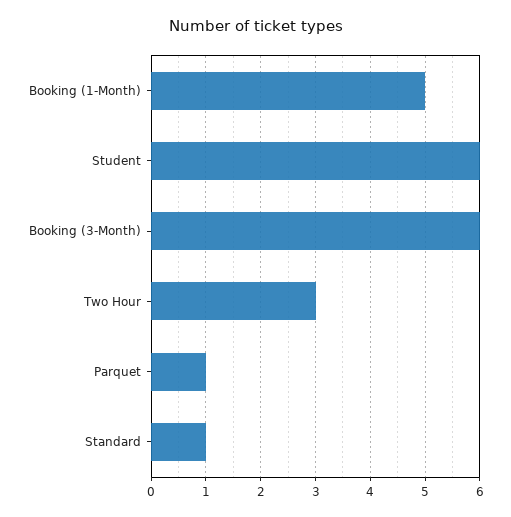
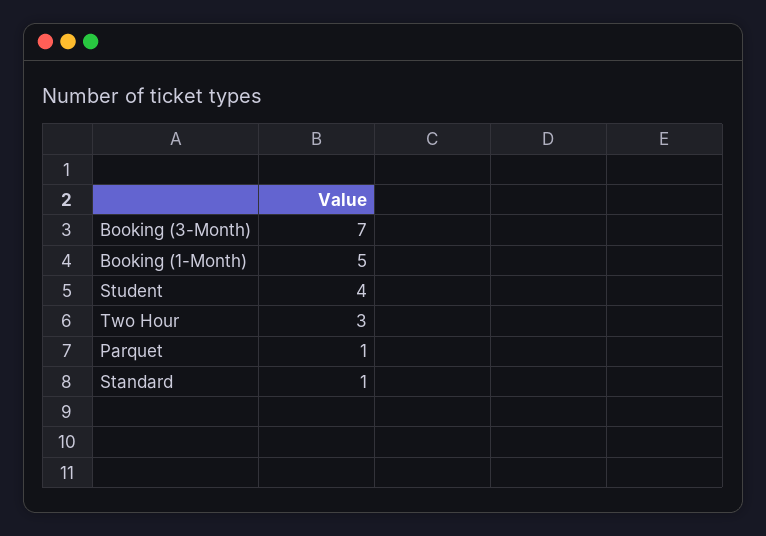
  {
    "Booking (1-Month)": 5,
-   "Student": 6,
+   "Student": 4,
-   "Booking (3-Month)": 6,
+   "Booking (3-Month)": 7,
    "Two Hour": 3,
    "Parquet": 1,
    "Standard": 1
  }

